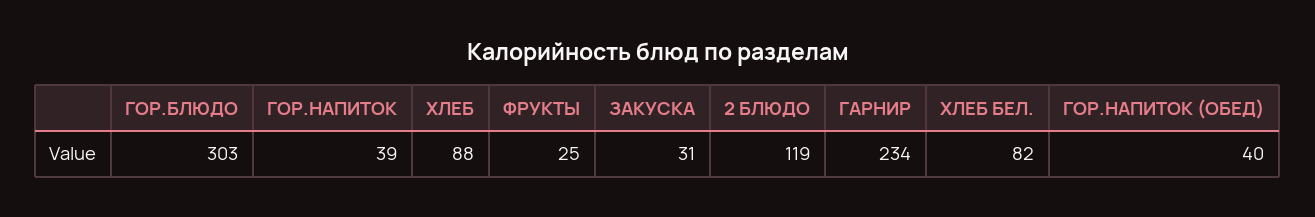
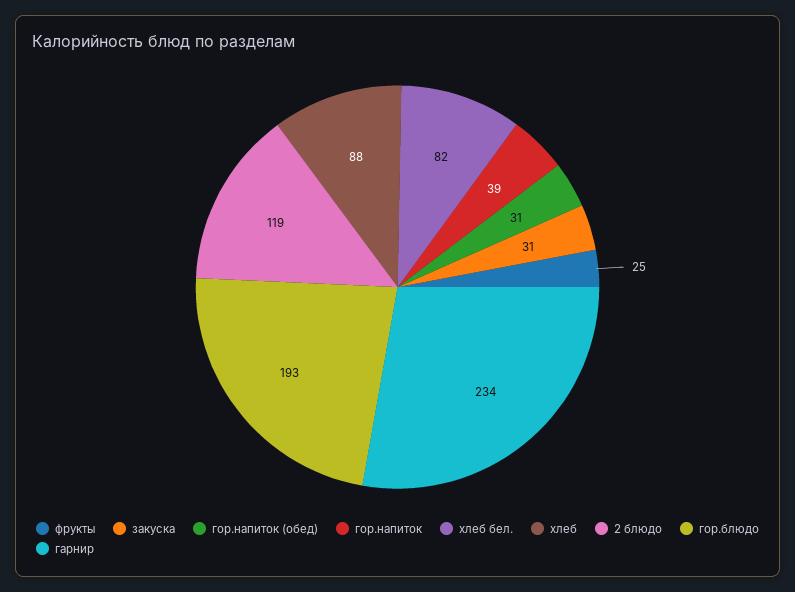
  {
-   "ГОР.БЛЮДО": 303,
+   "ГОР.БЛЮДО": 193,
    "ГОР.НАПИТОК": 39,
    "ХЛЕБ": 88,
    "ФРУКТЫ": 25,
    "ЗАКУСКА": 31,
    "2 БЛЮДО": 119,
    "ГАРНИР": 234,
    "ХЛЕБ БЕЛ.": 82,
-   "ГОР.НАПИТОК (ОБЕД)": 40
+   "ГОР.НАПИТОК (ОБЕД)": 31
  }

